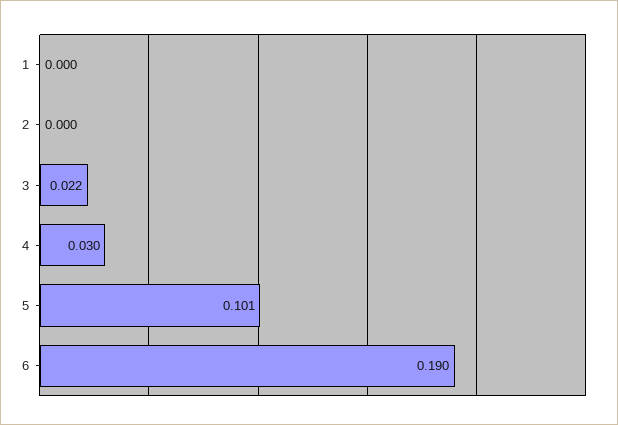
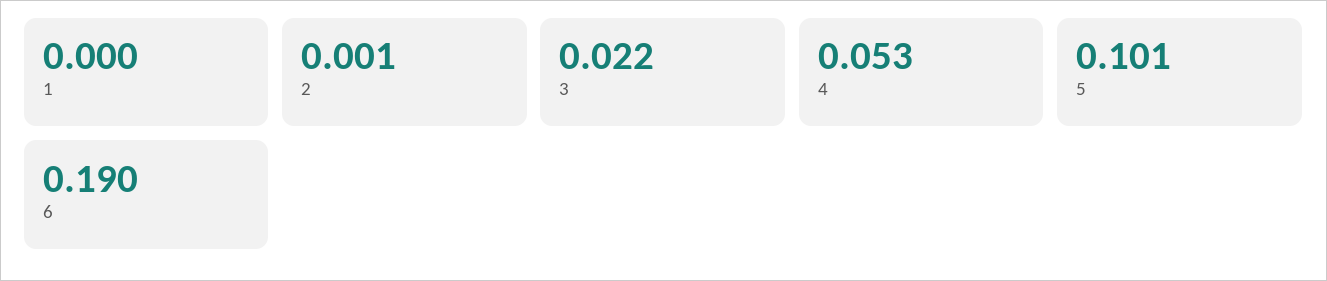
  {
    "1": 0,
-   "2": 0,
+   "2": 0.001,
    "3": 0.022,
-   "4": 0.03,
+   "4": 0.053,
    "5": 0.101,
    "6": 0.19
  }

